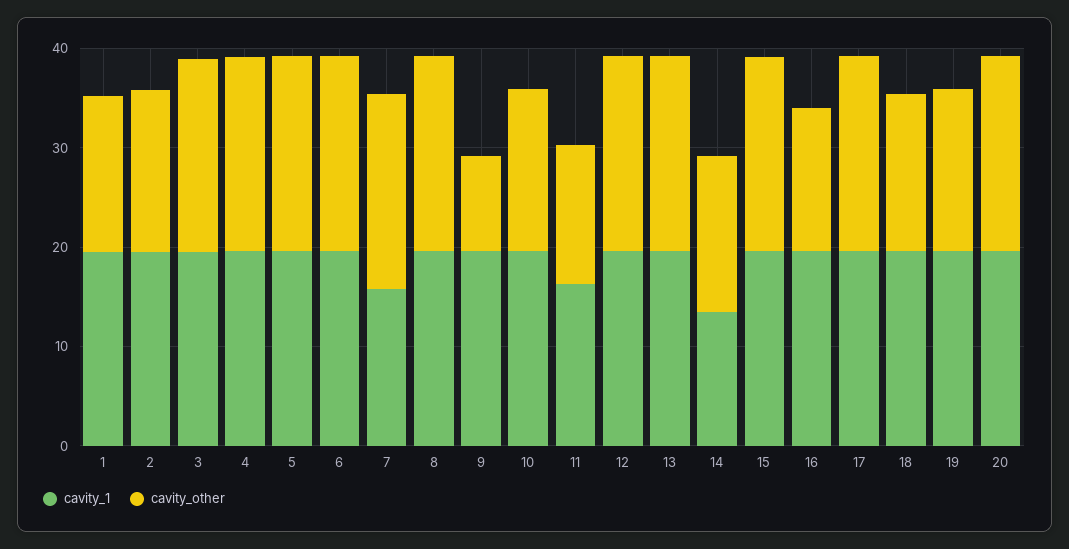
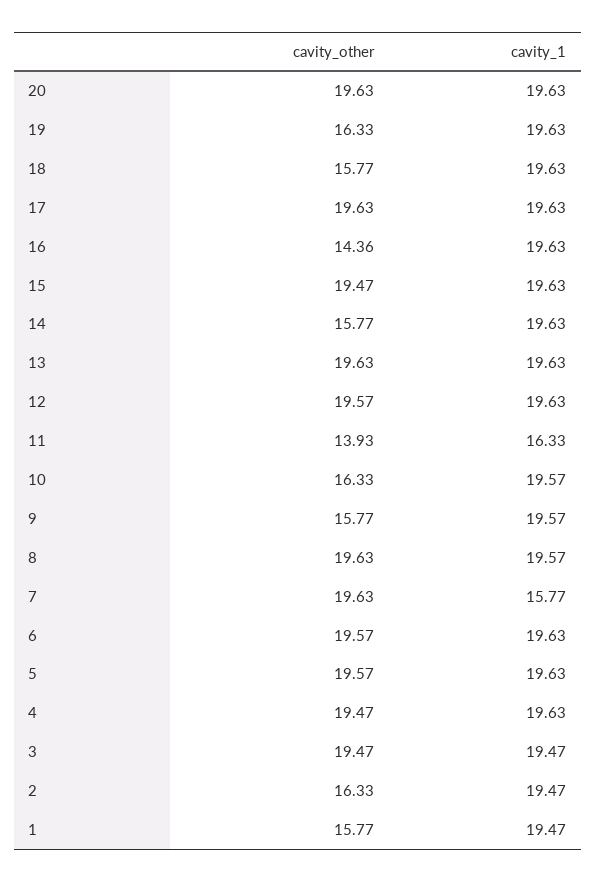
  {
    "cavity_1": {
      "1": 19.47,
      "2": 19.47,
      "3": 19.47,
      "4": 19.63,
      "5": 19.63,
      "6": 19.63,
      "7": 15.77,
      "8": 19.57,
      "9": 19.57,
      "10": 19.57,
      "11": 16.33,
      "12": 19.63,
      "13": 19.63,
-     "14": 14,
+     "14": 19.63,
      "15": 19.63,
      "16": 19.63,
      "17": 19.63,
      "18": 19.63,
      "19": 19.63,
      "20": 19.63
    },
    "cavity_other": {
      "1": 15.77,
      "2": 16.33,
      "3": 19.47,
      "4": 19.47,
      "5": 19.57,
      "6": 19.57,
      "7": 19.63,
      "8": 19.63,
-     "9": 10,
+     "9": 15.77,
      "10": 16.33,
      "11": 13.93,
      "12": 19.57,
      "13": 19.63,
      "14": 15.77,
      "15": 19.47,
      "16": 14.36,
      "17": 19.63,
      "18": 15.77,
      "19": 16.33,
      "20": 19.63
    }
  }

